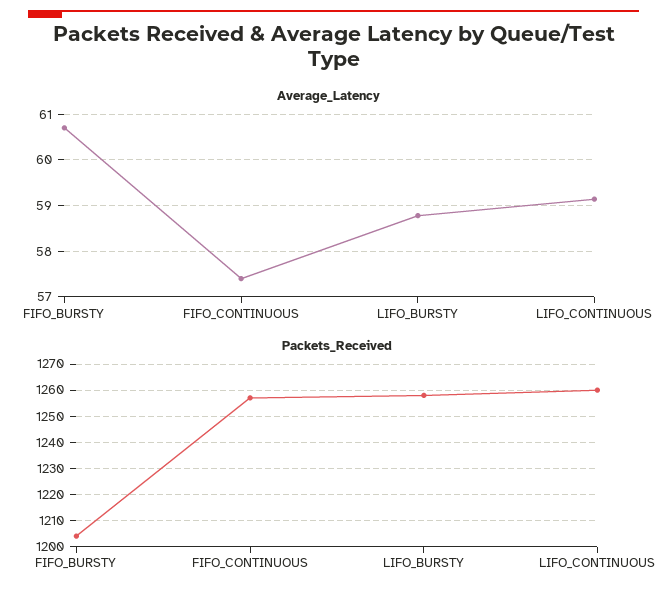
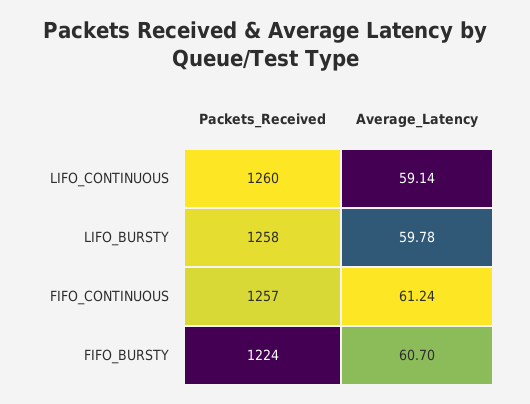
  {
    "Average_Latency": {
      "FIFO_BURSTY": 60.7,
-     "FIFO_CONTINUOUS": 57.4,
+     "FIFO_CONTINUOUS": 61.24,
-     "LIFO_BURSTY": 58.8,
+     "LIFO_BURSTY": 59.78,
      "LIFO_CONTINUOUS": 59.14
    },
    "Packets_Received": {
-     "FIFO_BURSTY": 1205,
+     "FIFO_BURSTY": 1224,
      "FIFO_CONTINUOUS": 1257,
      "LIFO_BURSTY": 1258,
      "LIFO_CONTINUOUS": 1260
    }
  }

